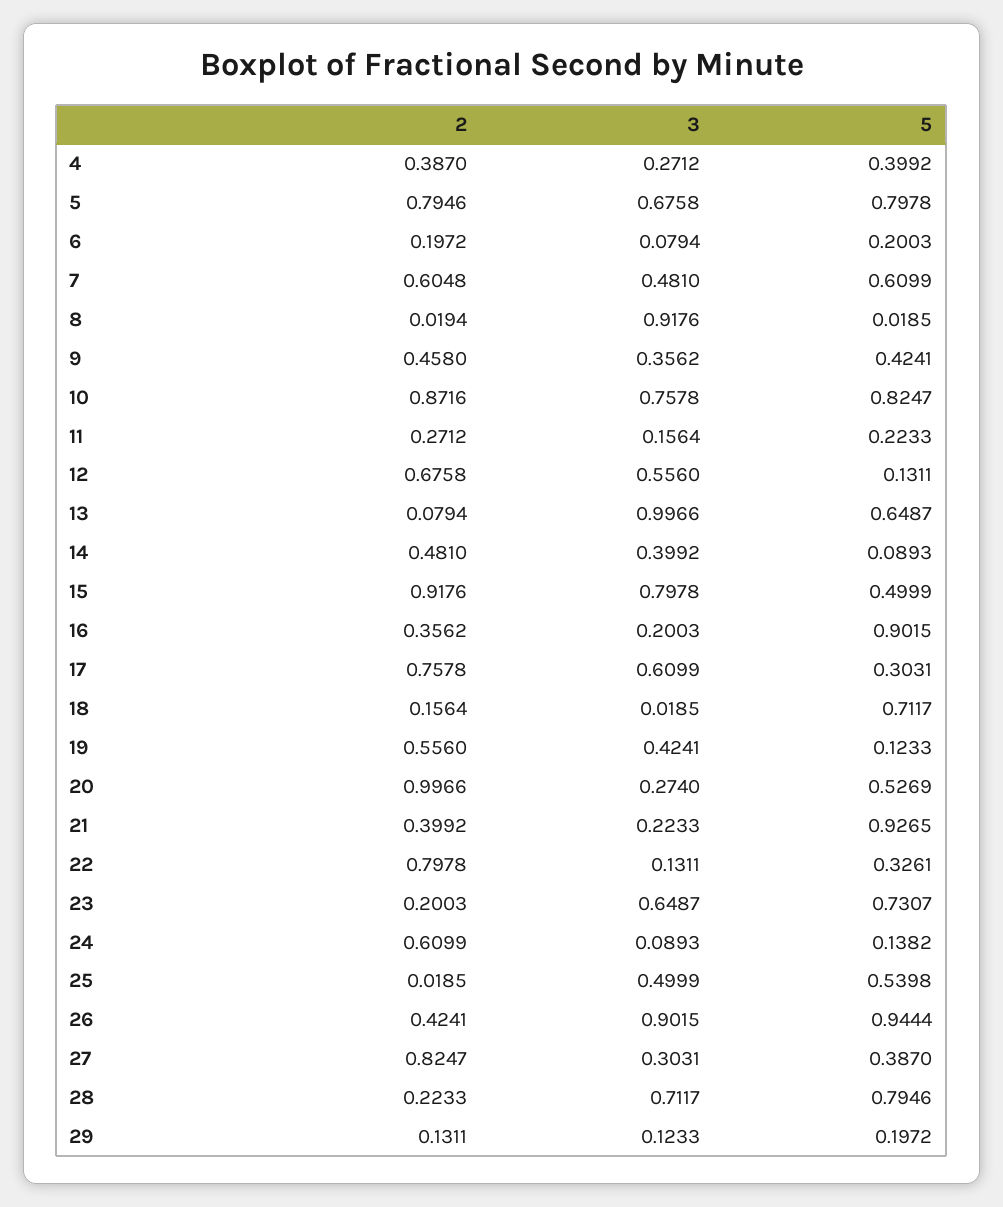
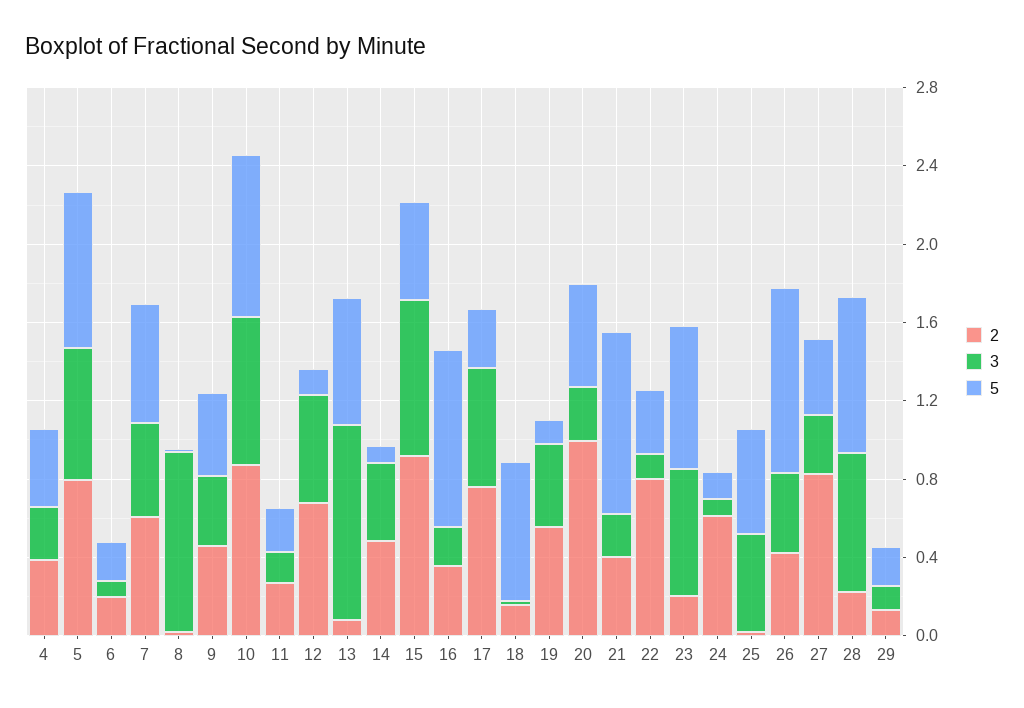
  {
    "2": {
      "4": 0.387,
      "5": 0.7946,
      "6": 0.1972,
      "7": 0.6048,
      "8": 0.0194,
      "9": 0.458,
      "10": 0.8716,
      "11": 0.2712,
      "12": 0.6758,
      "13": 0.0794,
      "14": 0.481,
      "15": 0.9176,
      "16": 0.3562,
      "17": 0.7578,
      "18": 0.1564,
      "19": 0.556,
      "20": 0.9966,
      "21": 0.3992,
      "22": 0.7978,
      "23": 0.2003,
      "24": 0.6099,
      "25": 0.0185,
      "26": 0.4241,
      "27": 0.8247,
      "28": 0.2233,
      "29": 0.1311
    },
    "3": {
      "4": 0.2712,
      "5": 0.6758,
      "6": 0.0794,
      "7": 0.481,
      "8": 0.9176,
      "9": 0.3562,
      "10": 0.7578,
      "11": 0.1564,
      "12": 0.556,
      "13": 0.9966,
      "14": 0.3992,
      "15": 0.7978,
      "16": 0.2003,
      "17": 0.6099,
      "18": 0.0185,
      "19": 0.4241,
      "20": 0.274,
      "21": 0.2233,
      "22": 0.1311,
      "23": 0.6487,
      "24": 0.0893,
      "25": 0.4999,
-     "26": 0.9015,
+     "26": 0.4,
      "27": 0.3031,
      "28": 0.7117,
      "29": 0.1233
    },
    "5": {
      "4": 0.3992,
      "5": 0.7978,
      "6": 0.2003,
      "7": 0.6099,
      "8": 0.0185,
      "9": 0.4241,
      "10": 0.8247,
      "11": 0.2233,
      "12": 0.1311,
      "13": 0.6487,
      "14": 0.0893,
      "15": 0.4999,
      "16": 0.9015,
      "17": 0.3031,
      "18": 0.7117,
      "19": 0.1233,
      "20": 0.5269,
      "21": 0.9265,
      "22": 0.3261,
      "23": 0.7307,
      "24": 0.1382,
      "25": 0.5398,
      "26": 0.9444,
      "27": 0.387,
      "28": 0.7946,
      "29": 0.1972
    }
  }

